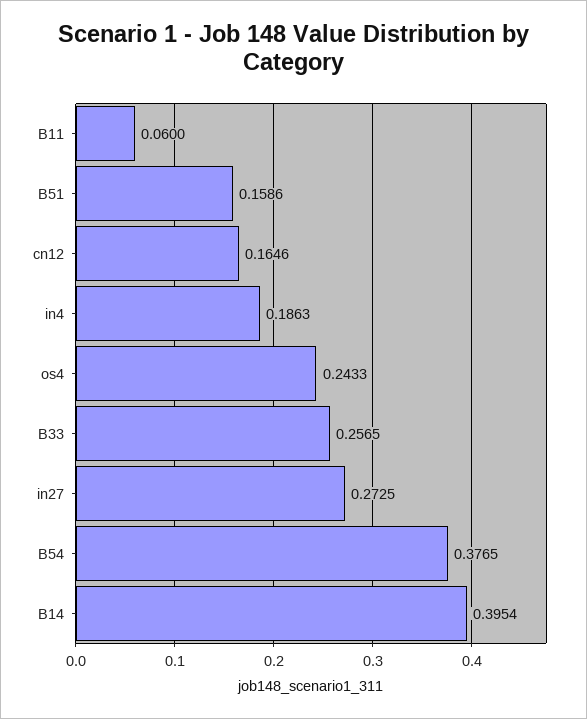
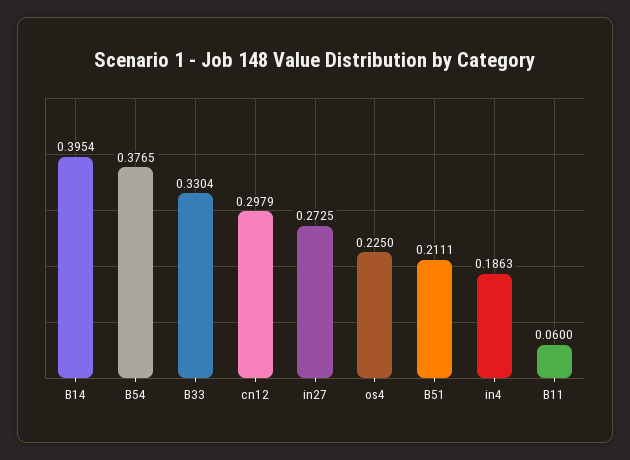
  {
    "B11": 0.06,
-   "B51": 0.1586,
+   "B51": 0.2111,
-   "cn12": 0.1646,
+   "cn12": 0.2979,
    "in4": 0.1863,
-   "os4": 0.2433,
+   "os4": 0.225,
-   "B33": 0.2565,
+   "B33": 0.3304,
    "in27": 0.2725,
    "B54": 0.3765,
    "B14": 0.3954
  }

